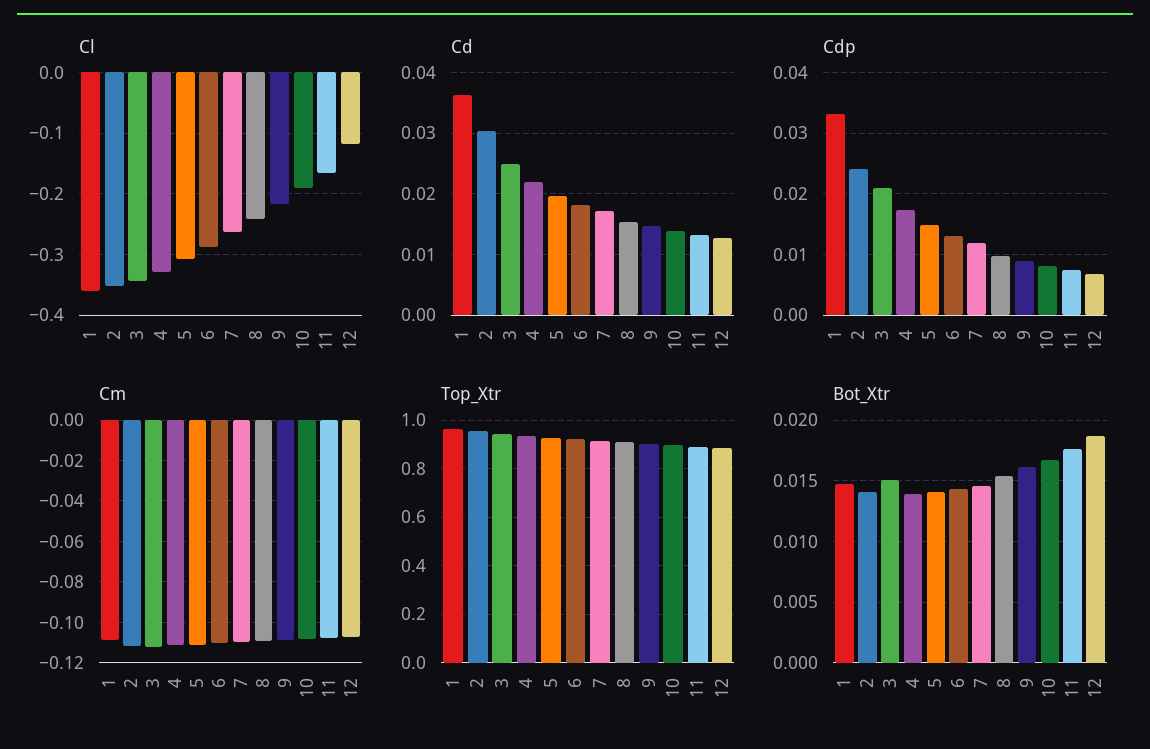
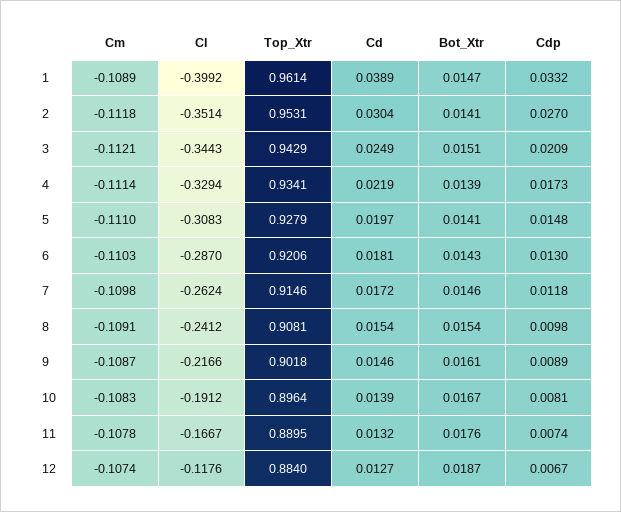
  {
    "Cl": {
-     "1": -0.36,
+     "1": -0.3992,
      "2": -0.3514,
      "3": -0.3443,
      "4": -0.3294,
      "5": -0.3083,
      "6": -0.287,
      "7": -0.2624,
      "8": -0.2412,
      "9": -0.2166,
      "10": -0.1912,
      "11": -0.1667,
      "12": -0.1176
    },
    "Cd": {
-     "1": 0.036,
+     "1": 0.0389,
      "2": 0.0304,
      "3": 0.0249,
      "4": 0.0219,
      "5": 0.0197,
      "6": 0.0181,
      "7": 0.0172,
      "8": 0.0154,
      "9": 0.0146,
      "10": 0.0139,
      "11": 0.0132,
      "12": 0.0127
    },
    "Cdp": {
      "1": 0.0332,
-     "2": 0.024,
+     "2": 0.027,
      "3": 0.0209,
      "4": 0.0173,
      "5": 0.0148,
      "6": 0.013,
      "7": 0.0118,
      "8": 0.0098,
      "9": 0.0089,
      "10": 0.0081,
      "11": 0.0074,
      "12": 0.0067
    },
    "Cm": {
      "1": -0.1089,
      "2": -0.1118,
      "3": -0.1121,
      "4": -0.1114,
      "5": -0.111,
      "6": -0.1103,
      "7": -0.1098,
      "8": -0.1091,
      "9": -0.1087,
      "10": -0.1083,
      "11": -0.1078,
      "12": -0.1074
    },
    "Top_Xtr": {
      "1": 0.9614,
      "2": 0.9531,
      "3": 0.9429,
      "4": 0.9341,
      "5": 0.9279,
      "6": 0.9206,
      "7": 0.9146,
      "8": 0.9081,
      "9": 0.9018,
      "10": 0.8964,
      "11": 0.8895,
      "12": 0.884
    },
    "Bot_Xtr": {
      "1": 0.0147,
      "2": 0.0141,
      "3": 0.0151,
      "4": 0.0139,
      "5": 0.0141,
      "6": 0.0143,
      "7": 0.0146,
      "8": 0.0154,
      "9": 0.0161,
      "10": 0.0167,
      "11": 0.0176,
      "12": 0.0187
    }
  }

